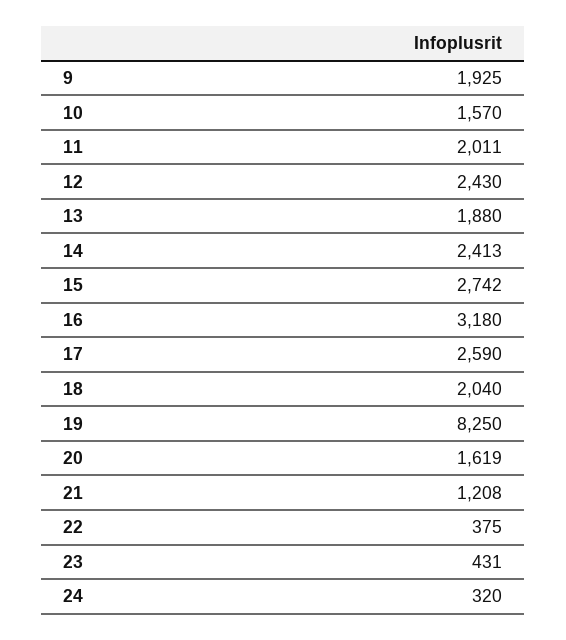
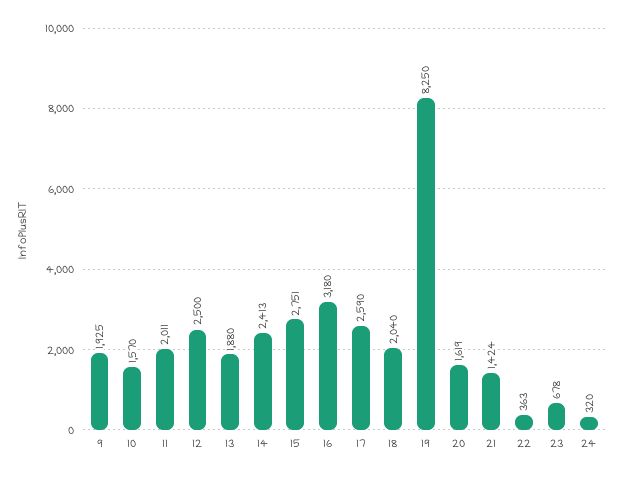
  {
    "9": 1925,
    "10": 1570,
    "11": 2011,
-   "12": 2430,
+   "12": 2500,
    "13": 1880,
    "14": 2413,
-   "15": 2742,
+   "15": 2751,
    "16": 3180,
    "17": 2590,
    "18": 2040,
    "19": 8250,
    "20": 1619,
-   "21": 1208,
+   "21": 1424,
-   "22": 375,
+   "22": 363,
-   "23": 431,
+   "23": 678,
    "24": 320
  }

